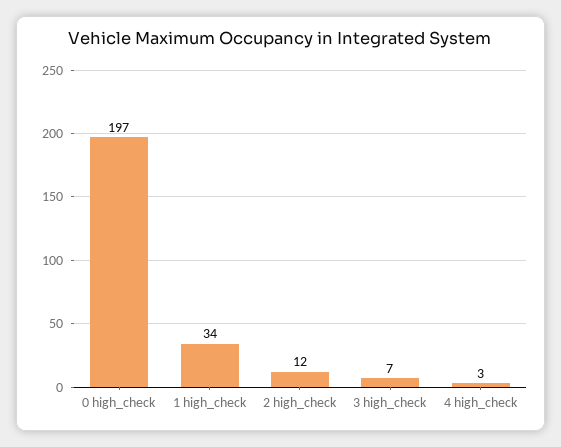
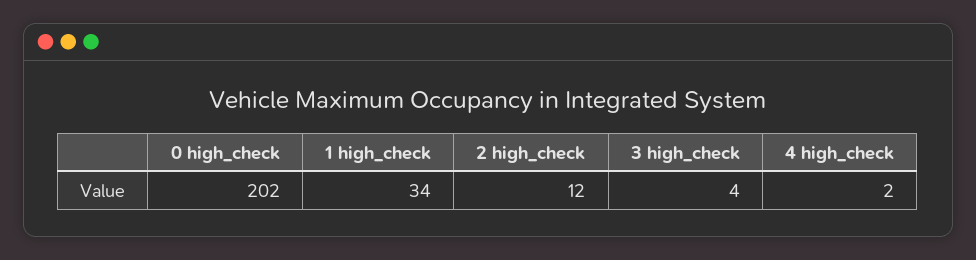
  {
-   "0 high_check": 197,
+   "0 high_check": 202,
    "1 high_check": 34,
    "2 high_check": 12,
-   "3 high_check": 7,
+   "3 high_check": 4,
-   "4 high_check": 3
+   "4 high_check": 2
  }

